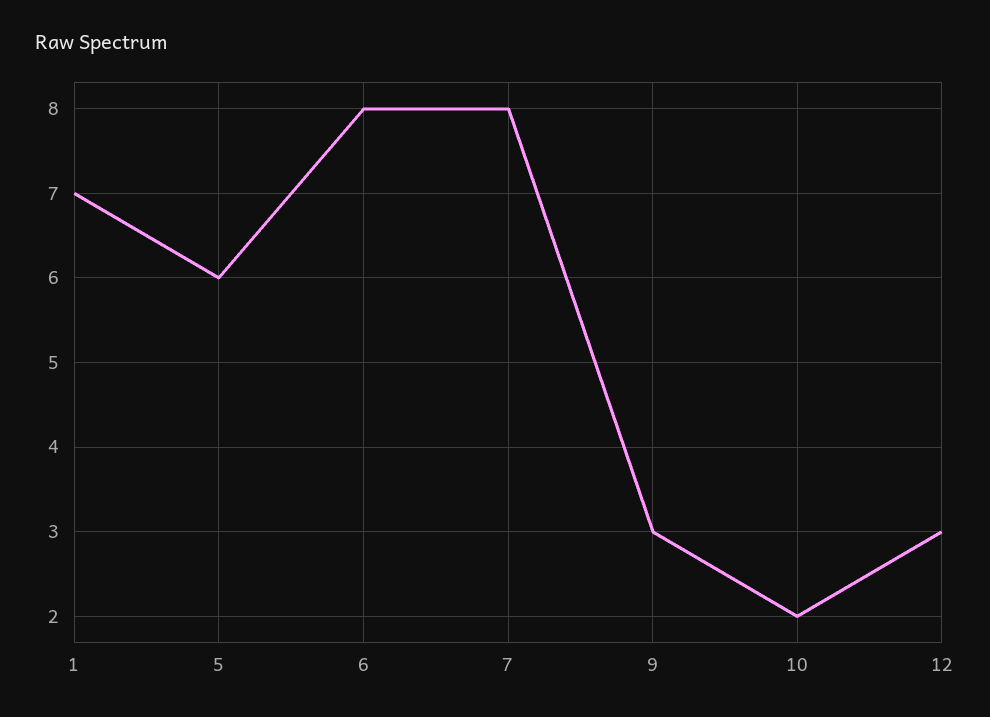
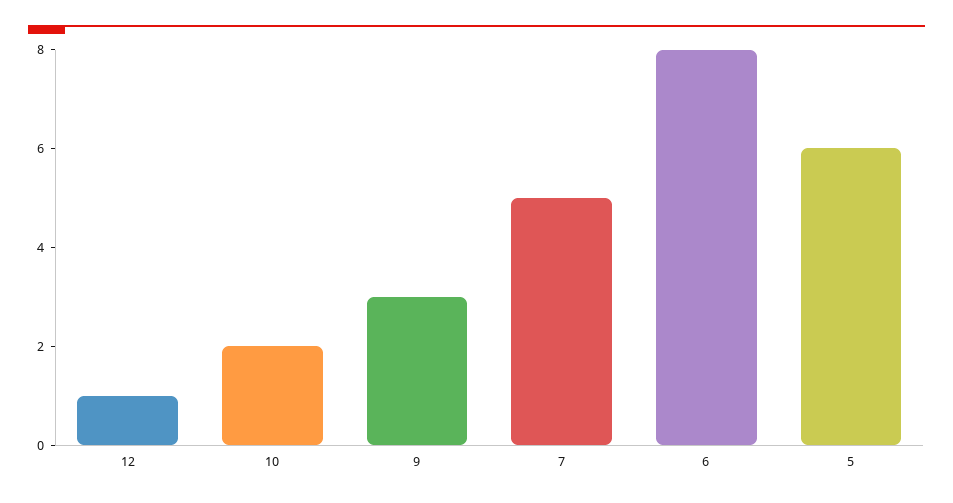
  {
-   "1": 7,
    "5": 6,
    "6": 8,
-   "7": 8,
+   "7": 5,
    "9": 3,
    "10": 2,
-   "12": 3
+   "12": 1
  }

